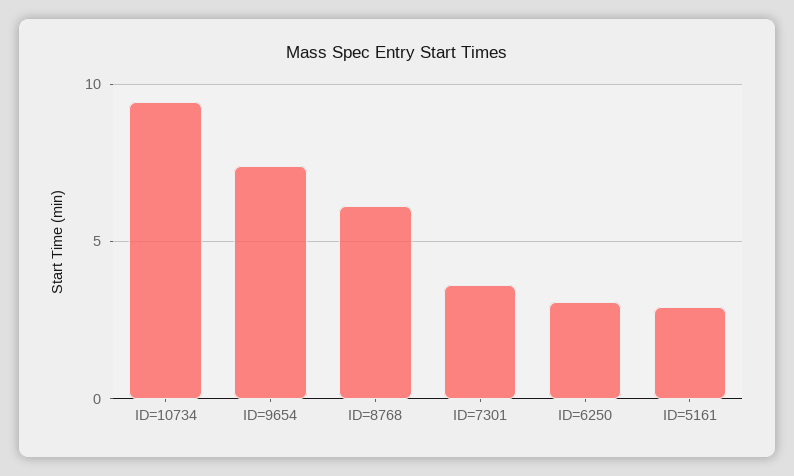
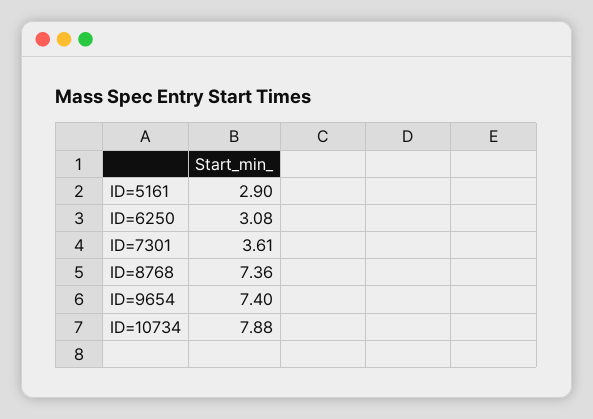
  {
-   "ID=10734": 9.5,
+   "ID=10734": 7.88,
    "ID=9654": 7.4,
-   "ID=8768": 6,
+   "ID=8768": 7.36,
    "ID=7301": 3.61,
    "ID=6250": 3.08,
    "ID=5161": 2.9
  }

